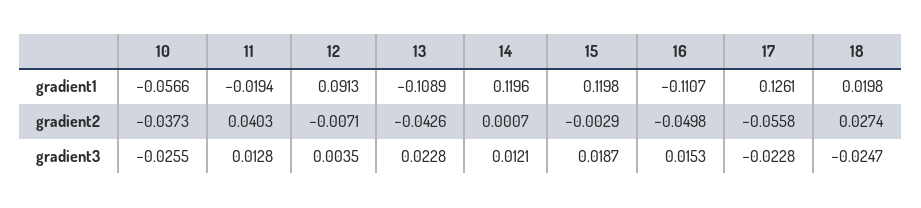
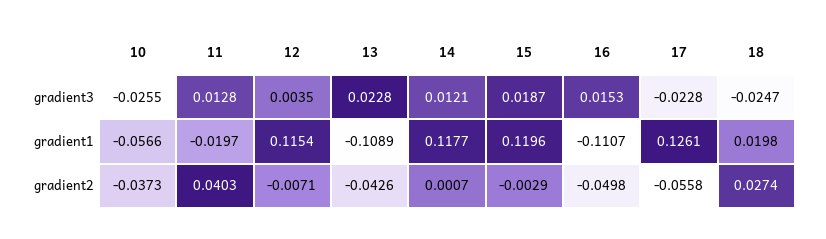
  {
    "10": {
      "gradient1": -0.0566,
      "gradient2": -0.0373,
      "gradient3": -0.0255
    },
    "11": {
-     "gradient1": -0.0194,
+     "gradient1": -0.0197,
      "gradient2": 0.0403,
      "gradient3": 0.0128
    },
    "12": {
-     "gradient1": 0.0913,
+     "gradient1": 0.1154,
      "gradient2": -0.0071,
      "gradient3": 0.0035
    },
    "13": {
      "gradient1": -0.1089,
      "gradient2": -0.0426,
      "gradient3": 0.0228
    },
    "14": {
-     "gradient1": 0.1196,
+     "gradient1": 0.1177,
      "gradient2": 0.0007,
      "gradient3": 0.0121
    },
    "15": {
-     "gradient1": 0.1198,
+     "gradient1": 0.1196,
      "gradient2": -0.0029,
      "gradient3": 0.0187
    },
    "16": {
      "gradient1": -0.1107,
      "gradient2": -0.0498,
      "gradient3": 0.0153
    },
    "17": {
      "gradient1": 0.1261,
      "gradient2": -0.0558,
      "gradient3": -0.0228
    },
    "18": {
      "gradient1": 0.0198,
      "gradient2": 0.0274,
      "gradient3": -0.0247
    }
  }

